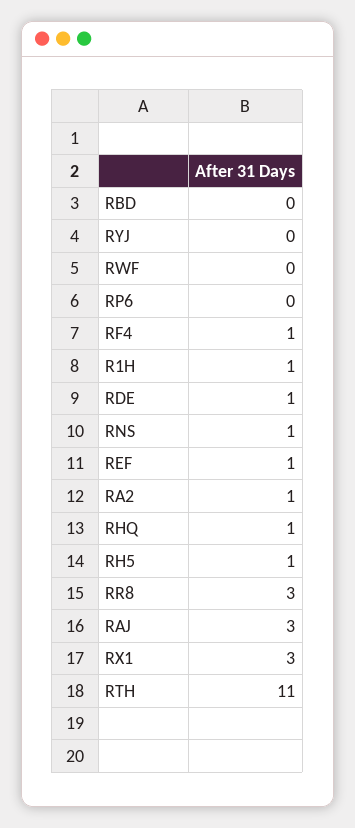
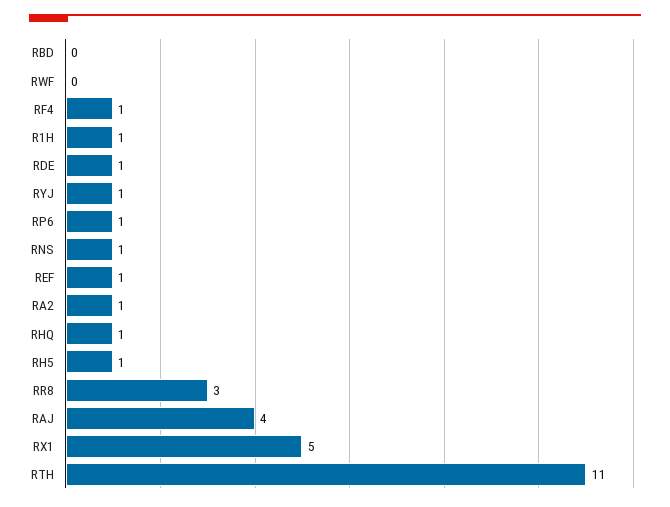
  {
    "RBD": 0,
-   "RYJ": 0,
+   "RYJ": 1,
    "RWF": 0,
-   "RP6": 0,
+   "RP6": 1,
    "RF4": 1,
    "R1H": 1,
    "RDE": 1,
    "RNS": 1,
    "REF": 1,
    "RA2": 1,
    "RHQ": 1,
    "RH5": 1,
    "RR8": 3,
-   "RAJ": 3,
+   "RAJ": 4,
-   "RX1": 3,
+   "RX1": 5,
    "RTH": 11
  }

